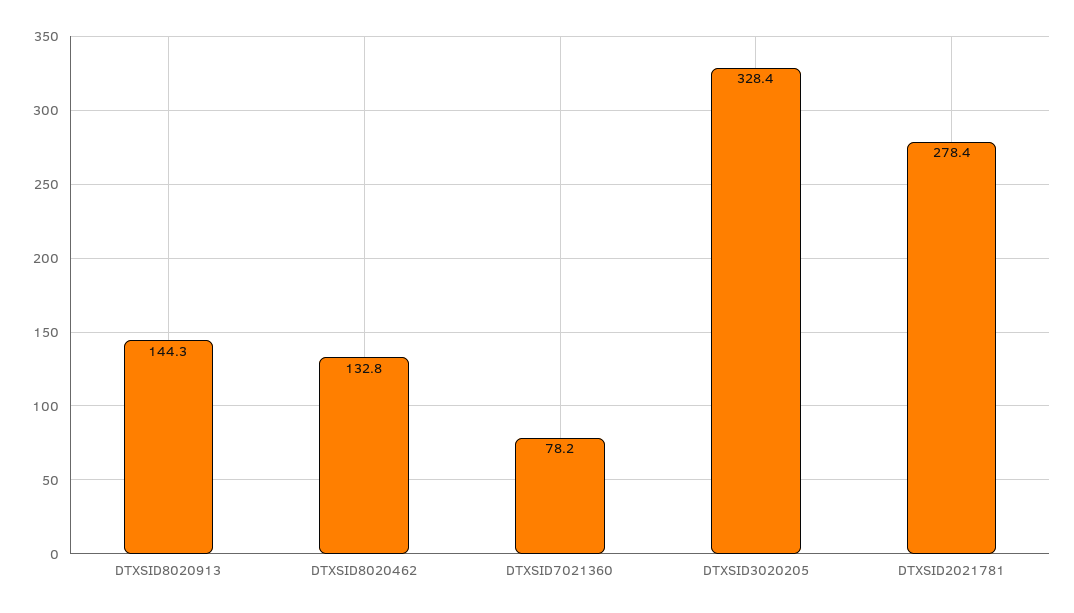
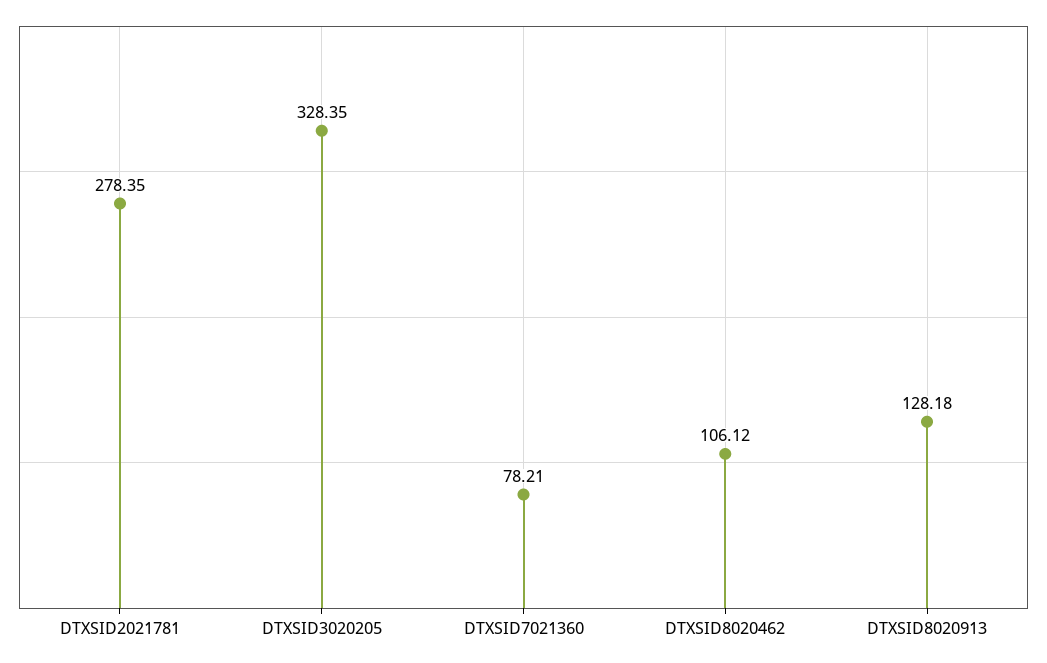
  {
-   "DTXSID8020913": 144.3,
+   "DTXSID8020913": 128.18,
-   "DTXSID8020462": 132.8,
+   "DTXSID8020462": 106.12,
    "DTXSID7021360": 78.21,
    "DTXSID3020205": 328.35,
    "DTXSID2021781": 278.35
  }

